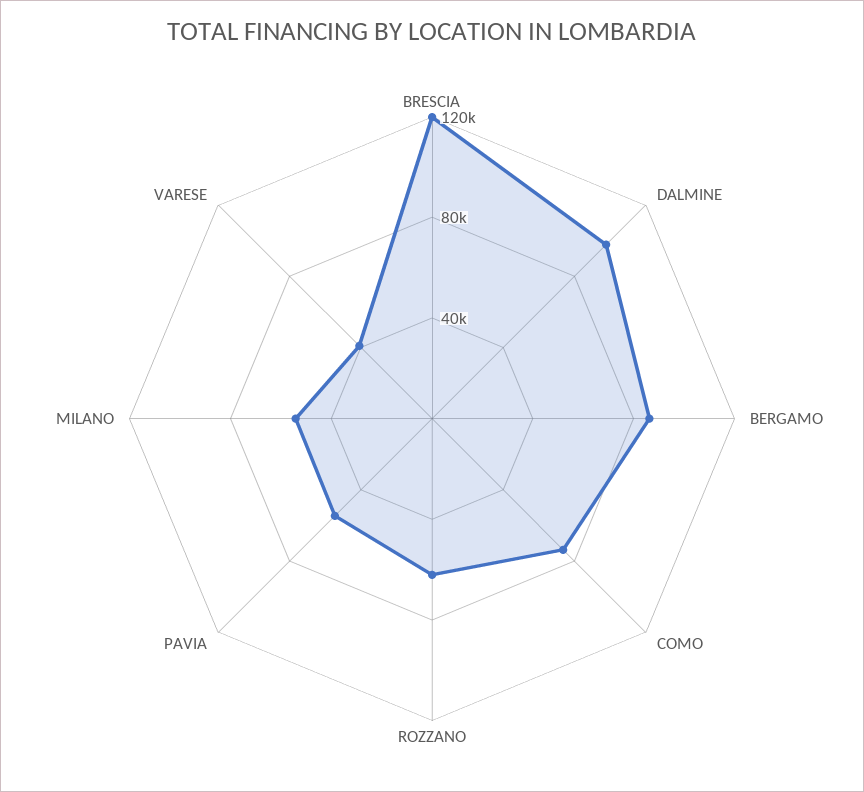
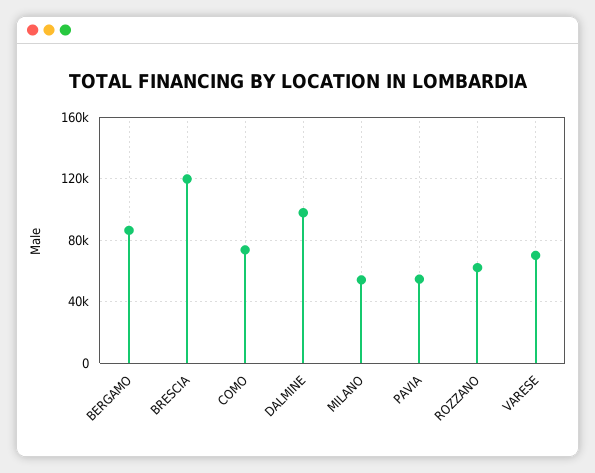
  {
    "BRESCIA": 120000,
    "DALMINE": 100000,
    "BERGAMO": 85000,
    "COMO": 75000,
    "ROZZANO": 60000,
    "PAVIA": 55000,
    "MILANO": 55000,
-   "VARESE": 40000
+   "VARESE": 70000
  }

